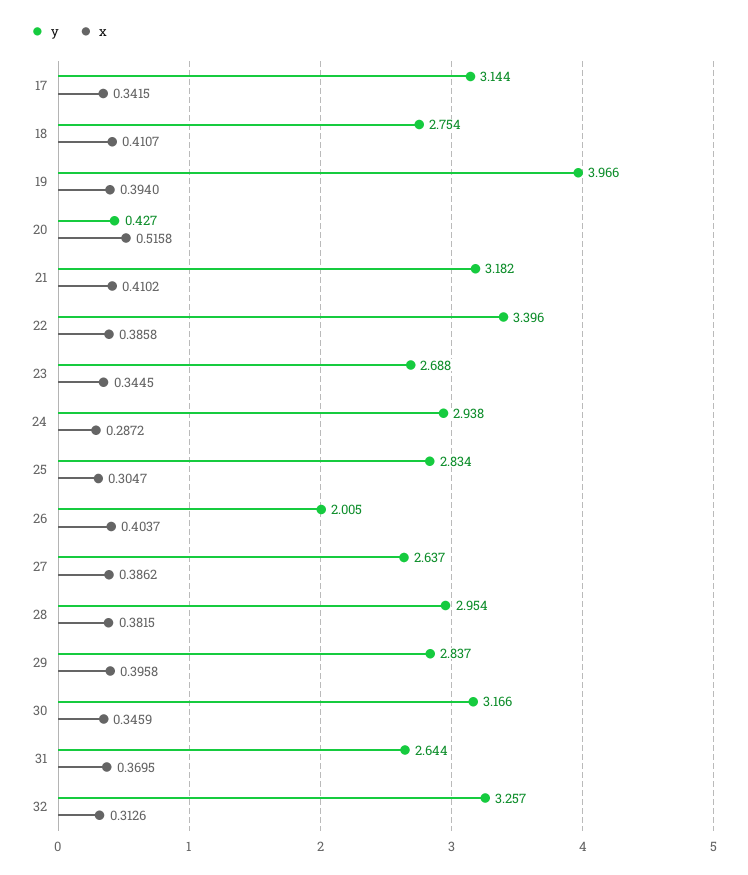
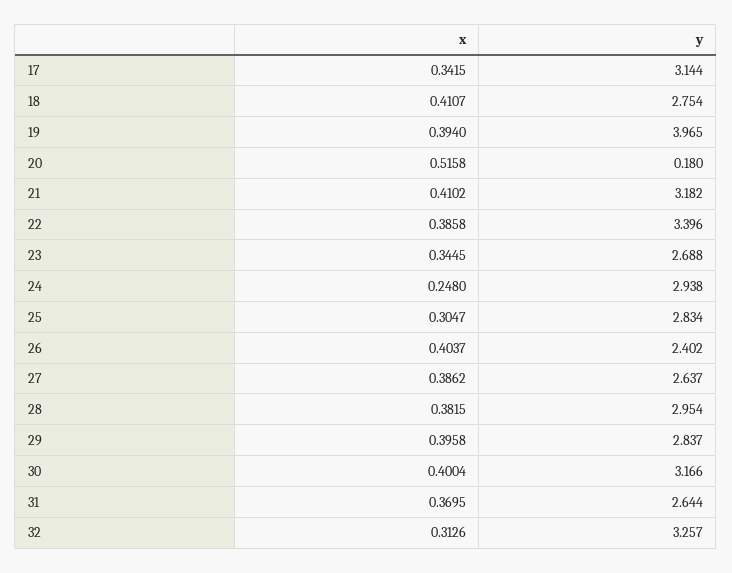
  {
    "y": {
      "17": 3.144,
      "18": 2.754,
-     "19": 3.966,
+     "19": 3.965,
-     "20": 0.427,
+     "20": 0.18,
      "21": 3.182,
      "22": 3.396,
      "23": 2.688,
      "24": 2.938,
      "25": 2.834,
-     "26": 2.005,
+     "26": 2.402,
      "27": 2.637,
      "28": 2.954,
      "29": 2.837,
      "30": 3.166,
      "31": 2.644,
      "32": 3.257
    },
    "x": {
      "17": 0.3415,
      "18": 0.4107,
      "19": 0.394,
      "20": 0.5158,
      "21": 0.4102,
      "22": 0.3858,
      "23": 0.3445,
-     "24": 0.2872,
+     "24": 0.248,
      "25": 0.3047,
      "26": 0.4037,
      "27": 0.3862,
      "28": 0.3815,
      "29": 0.3958,
-     "30": 0.3459,
+     "30": 0.4004,
      "31": 0.3695,
      "32": 0.3126
    }
  }

